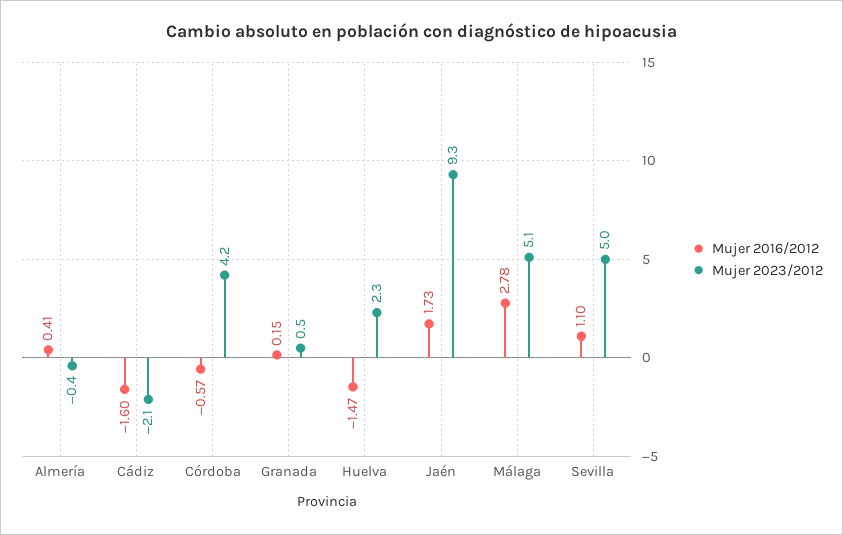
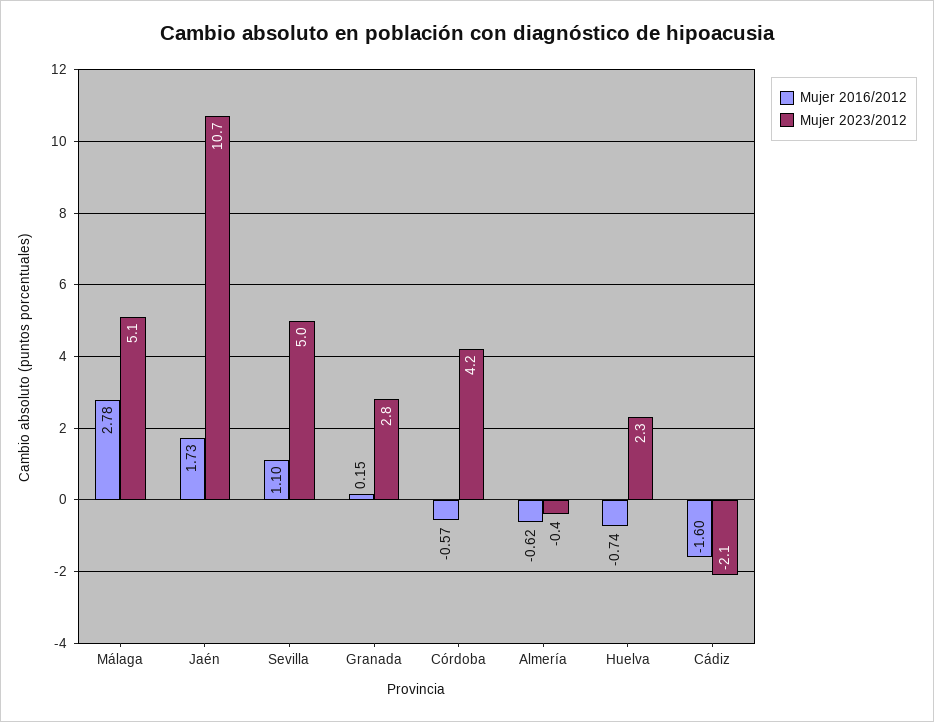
  {
    "Mujer 2016/2012": {
-     "Almería": 0.41,
+     "Almería": -0.62,
      "Cádiz": -1.6,
      "Córdoba": -0.57,
      "Granada": 0.15,
-     "Huelva": -1.47,
+     "Huelva": -0.74,
      "Jaén": 1.73,
      "Málaga": 2.78,
      "Sevilla": 1.1
    },
    "Mujer 2023/2012": {
      "Almería": -0.4,
      "Cádiz": -2.1,
      "Córdoba": 4.2,
-     "Granada": 0.5,
+     "Granada": 2.8,
      "Huelva": 2.3,
-     "Jaén": 9.3,
+     "Jaén": 10.7,
      "Málaga": 5.1,
      "Sevilla": 5
    }
  }

